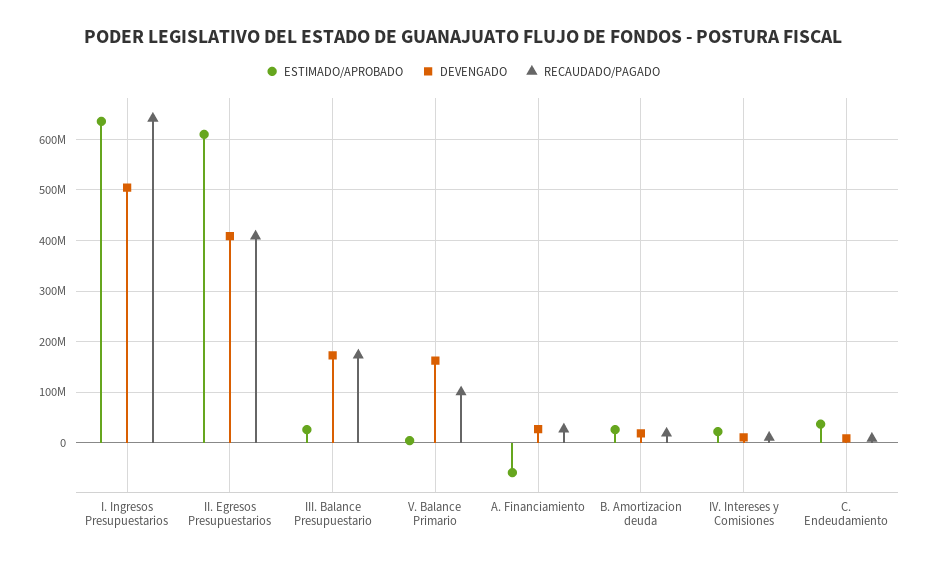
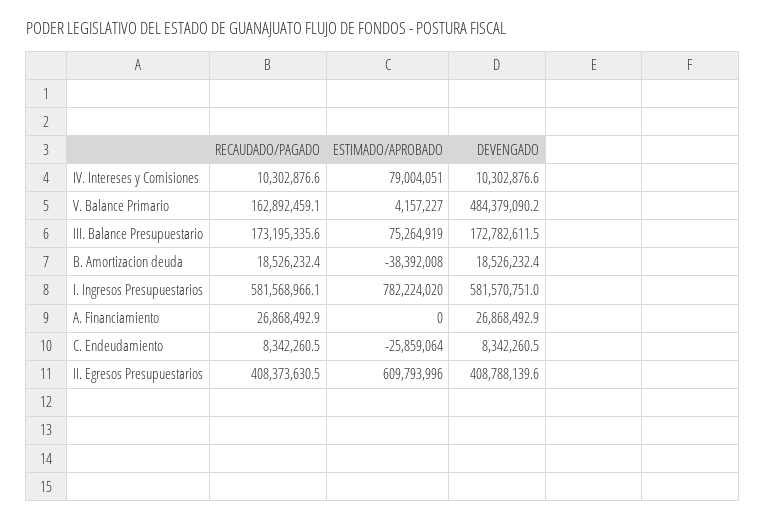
  {
    "ESTIMADO/APROBADO": {
-     "I. Ingresos Presupuestarios": 640000000,
+     "I. Ingresos Presupuestarios": 782224020,
      "II. Egresos Presupuestarios": 609793996,
-     "III. Balance Presupuestario": 20000000,
+     "III. Balance Presupuestario": 75264919,
      "V. Balance Primario": 4157227,
-     "A. Financiamiento": -60000000,
+     "A. Financiamiento": 0,
-     "B. Amortizacion deuda": 20000000,
+     "B. Amortizacion deuda": -38392008,
-     "IV. Intereses y Comisiones": 20000000,
+     "IV. Intereses y Comisiones": 79004051,
-     "C. Endeudamiento": 40000000
+     "C. Endeudamiento": -25859064
    },
    "DEVENGADO": {
-     "I. Ingresos Presupuestarios": 500000000,
+     "I. Ingresos Presupuestarios": 581570751,
      "II. Egresos Presupuestarios": 408788139.6,
      "III. Balance Presupuestario": 172782611.5,
-     "V. Balance Primario": 160000000,
+     "V. Balance Primario": 484379090.2,
      "A. Financiamiento": 26868492.9,
      "B. Amortizacion deuda": 18526232.4,
      "IV. Intereses y Comisiones": 10302876.6,
      "C. Endeudamiento": 8342260.5
    },
    "RECAUDADO/PAGADO": {
-     "I. Ingresos Presupuestarios": 640000000,
+     "I. Ingresos Presupuestarios": 581568966.1,
      "II. Egresos Presupuestarios": 408373630.5,
      "III. Balance Presupuestario": 173195335.6,
-     "V. Balance Primario": 100000000,
+     "V. Balance Primario": 162892459.1,
      "A. Financiamiento": 26868492.9,
      "B. Amortizacion deuda": 18526232.4,
      "IV. Intereses y Comisiones": 10302876.6,
      "C. Endeudamiento": 8342260.5
    }
  }

